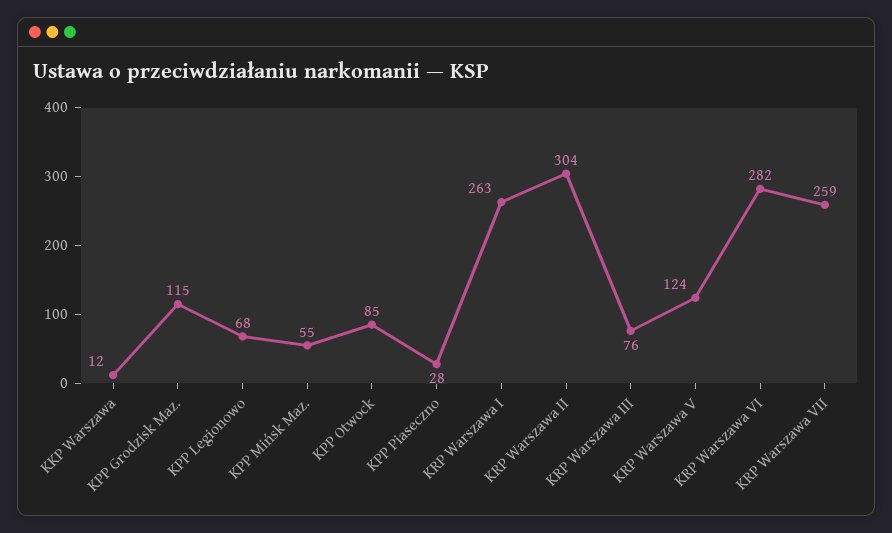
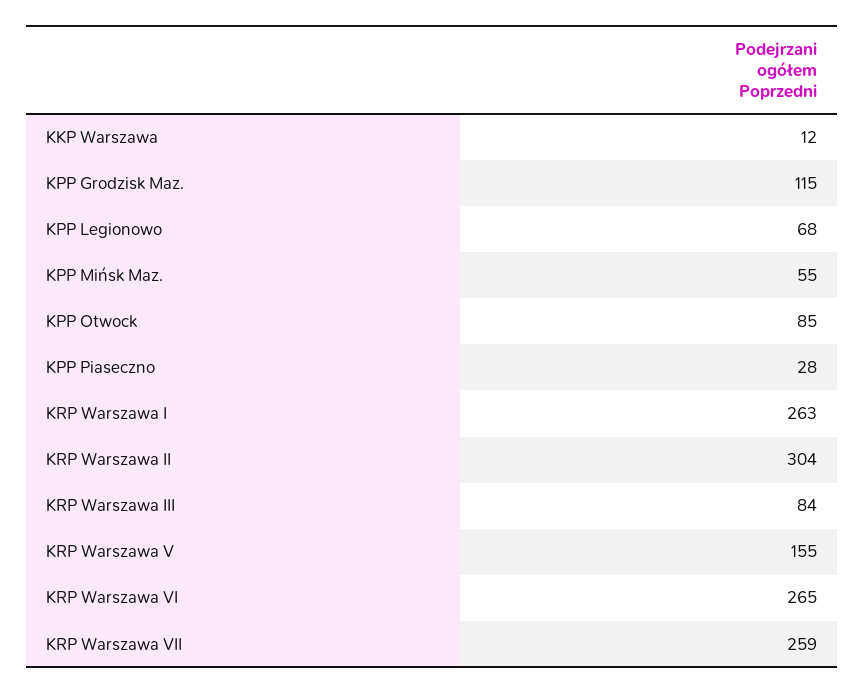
  {
    "KKP Warszawa": 12,
    "KPP Grodzisk Maz.": 115,
    "KPP Legionowo": 68,
    "KPP Mińsk Maz.": 55,
    "KPP Otwock": 85,
    "KPP Piaseczno": 28,
    "KRP Warszawa I": 263,
    "KRP Warszawa II": 304,
-   "KRP Warszawa III": 76,
+   "KRP Warszawa III": 84,
-   "KRP Warszawa V": 124,
+   "KRP Warszawa V": 155,
-   "KRP Warszawa VI": 282,
+   "KRP Warszawa VI": 265,
    "KRP Warszawa VII": 259
  }

